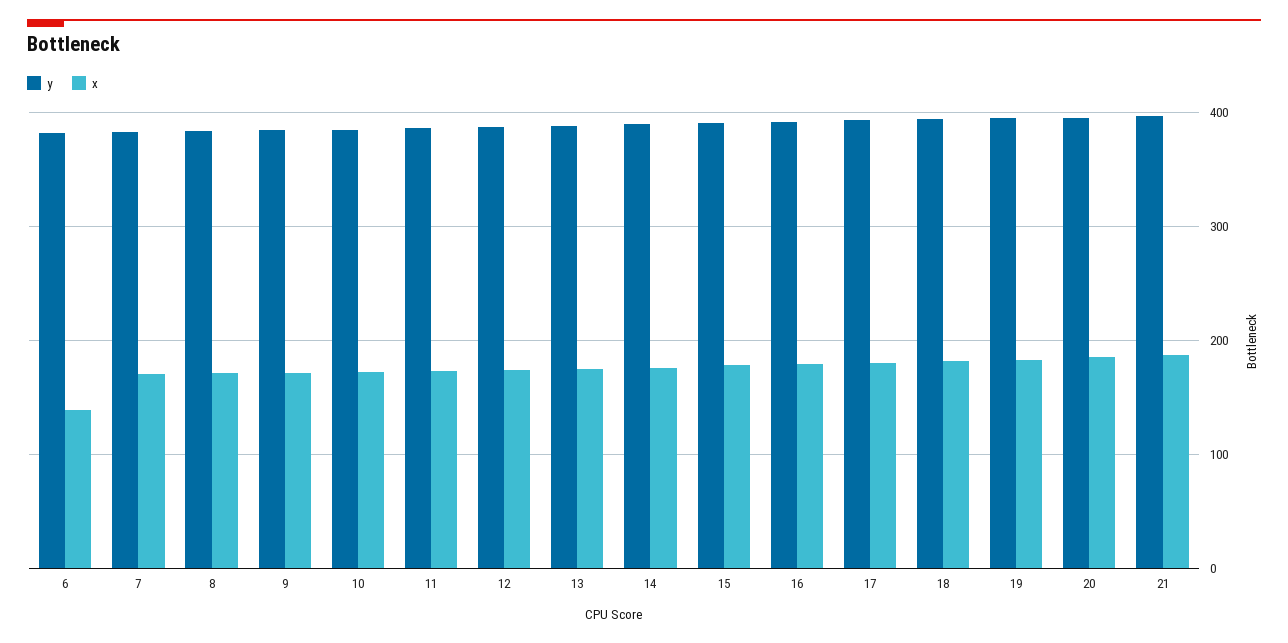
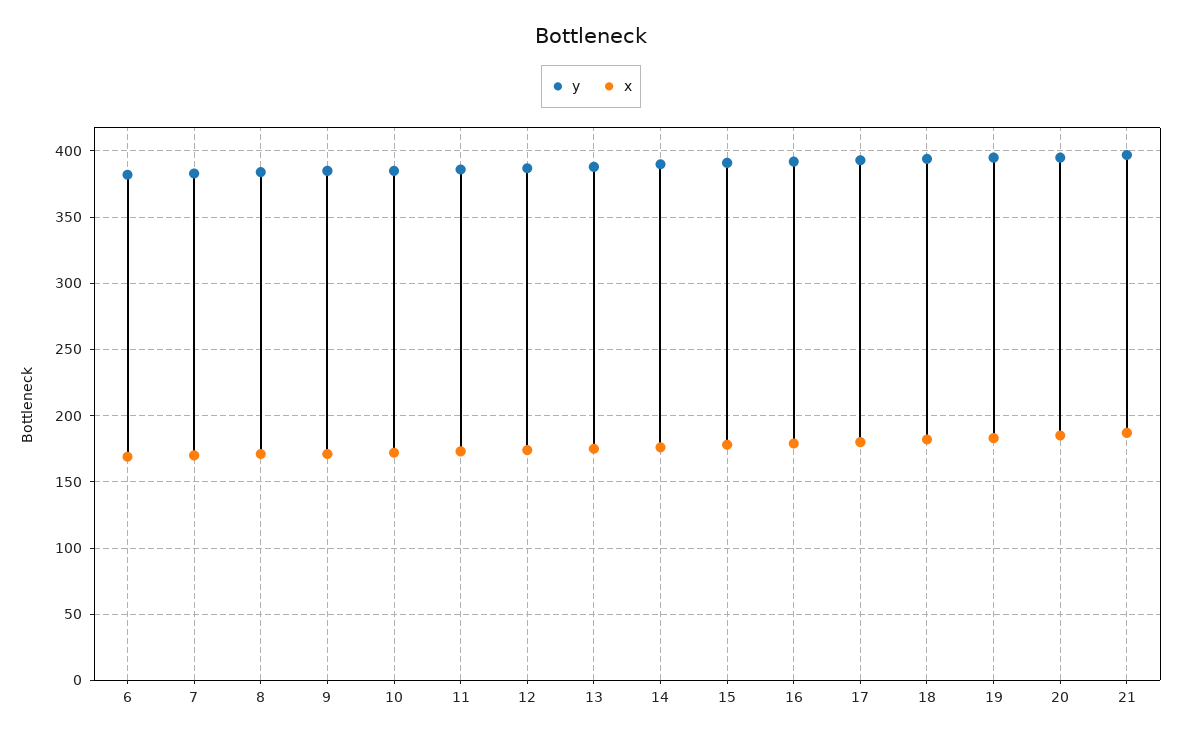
  {
    "y": {
      "6": 380,
      "7": 385,
      "8": 385,
      "9": 385,
      "10": 385,
      "11": 385,
      "12": 385,
      "13": 390,
      "14": 390,
      "15": 390,
      "16": 390,
      "17": 395,
      "18": 395,
      "19": 395,
      "20": 395,
      "21": 395
    },
    "x": {
-     "6": 140,
+     "6": 170,
      "7": 170,
      "8": 170,
      "9": 170,
      "10": 170,
      "11": 175,
      "12": 175,
      "13": 175,
      "14": 175,
      "15": 180,
      "16": 180,
      "17": 180,
      "18": 180,
      "19": 185,
      "20": 185,
      "21": 185
    }
  }

